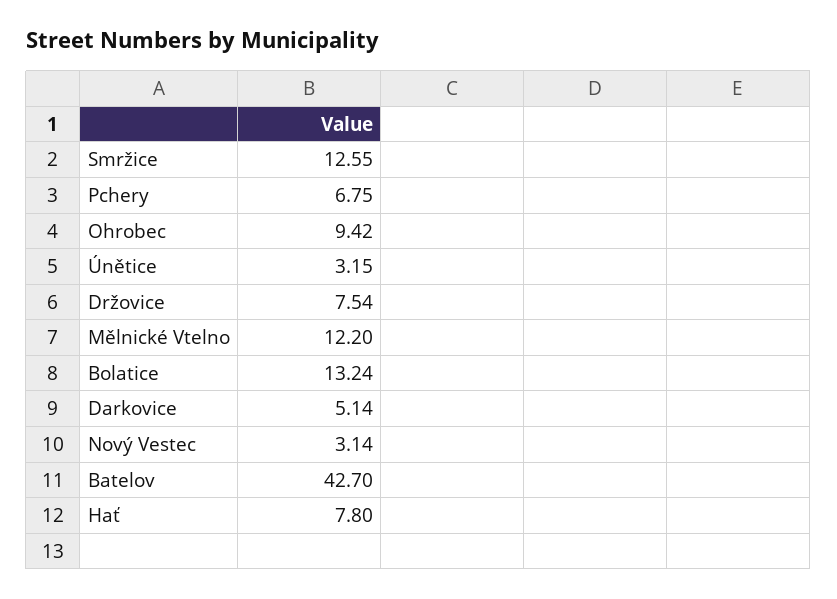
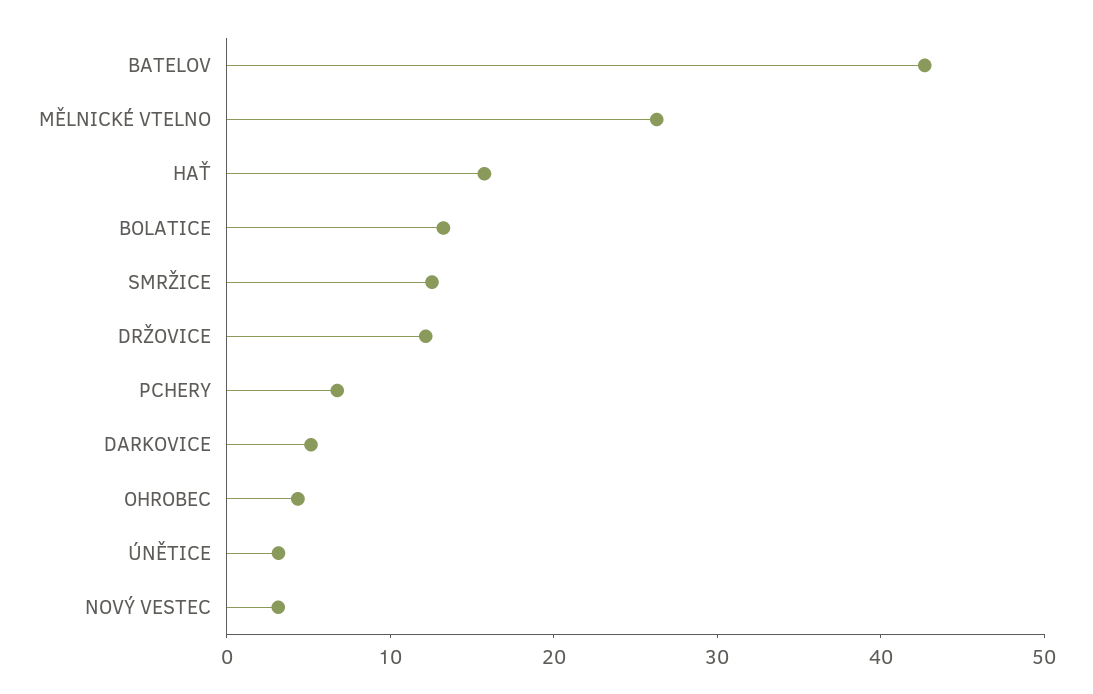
  {
    "Smržice": 12.55,
    "Pchery": 6.75,
-   "Ohrobec": 9.42,
+   "Ohrobec": 4,
    "Únětice": 3.15,
-   "Držovice": 7.54,
+   "Držovice": 12,
-   "Mělnické Vtelno": 12.2,
+   "Mělnické Vtelno": 26,
    "Bolatice": 13.24,
    "Darkovice": 5.14,
    "Nový Vestec": 3.14,
    "Batelov": 42.7,
-   "Hať": 7.8
+   "Hať": 16
  }

